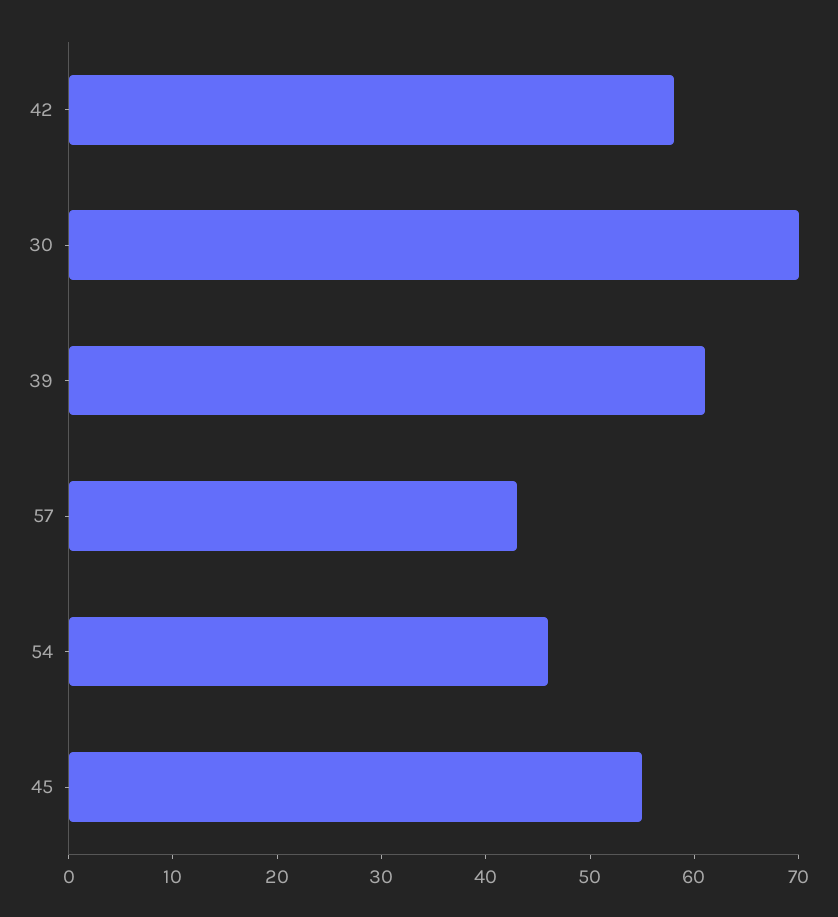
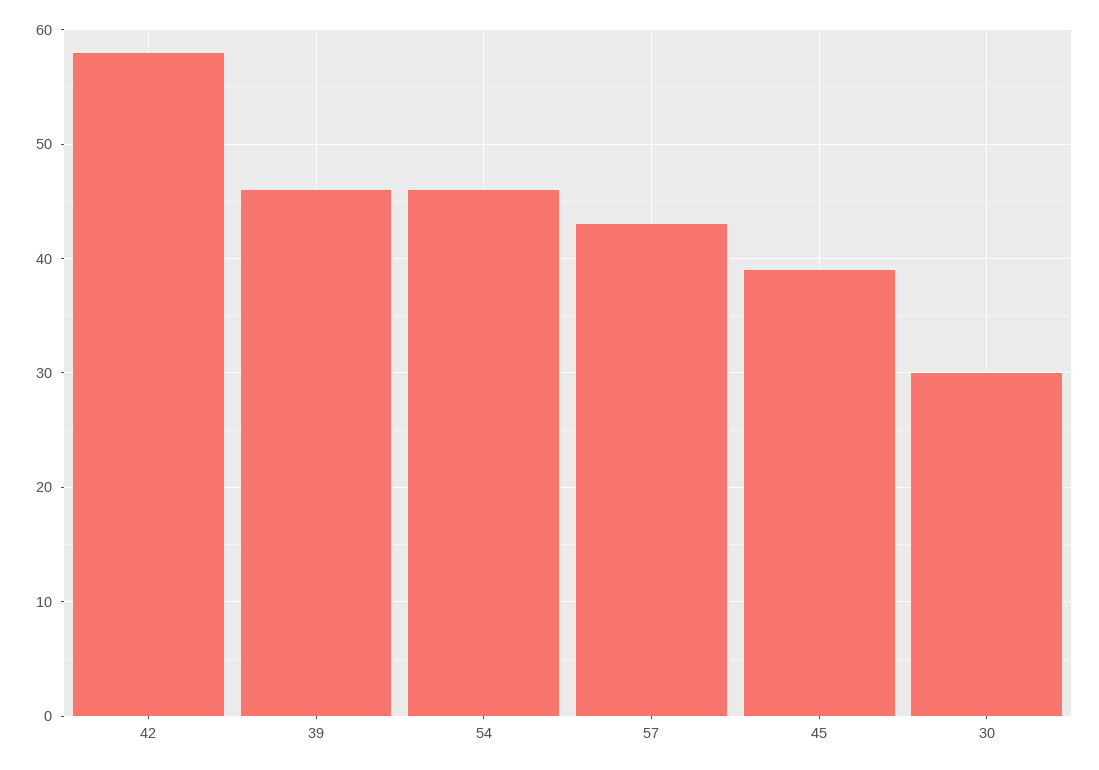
  {
    "42": 58,
-   "30": 70,
+   "30": 30,
-   "39": 61,
+   "39": 46,
    "57": 43,
    "54": 46,
-   "45": 55
+   "45": 39
  }

